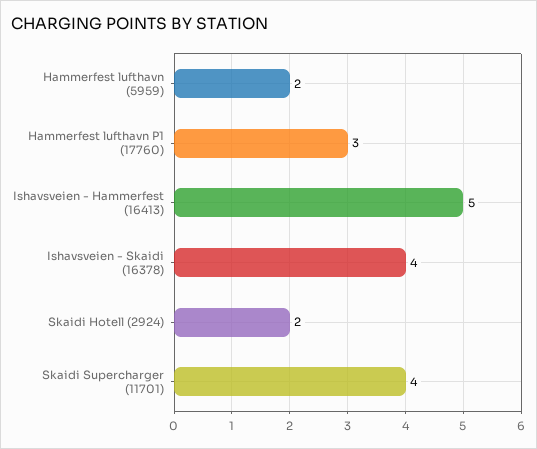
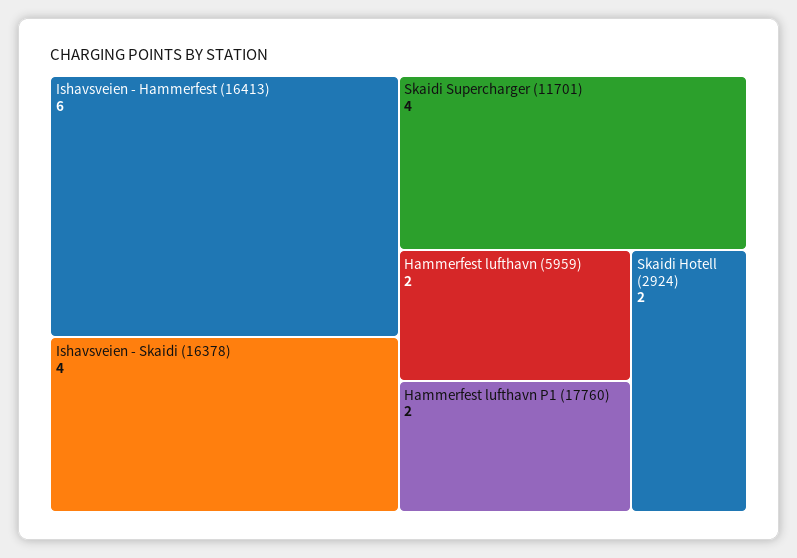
  {
    "Hammerfest lufthavn (5959)": 2,
-   "Hammerfest lufthavn P1 (17760)": 3,
+   "Hammerfest lufthavn P1 (17760)": 2,
-   "Ishavsveien - Hammerfest (16413)": 5,
+   "Ishavsveien - Hammerfest (16413)": 6,
    "Ishavsveien - Skaidi (16378)": 4,
    "Skaidi Hotell (2924)": 2,
    "Skaidi Supercharger (11701)": 4
  }

